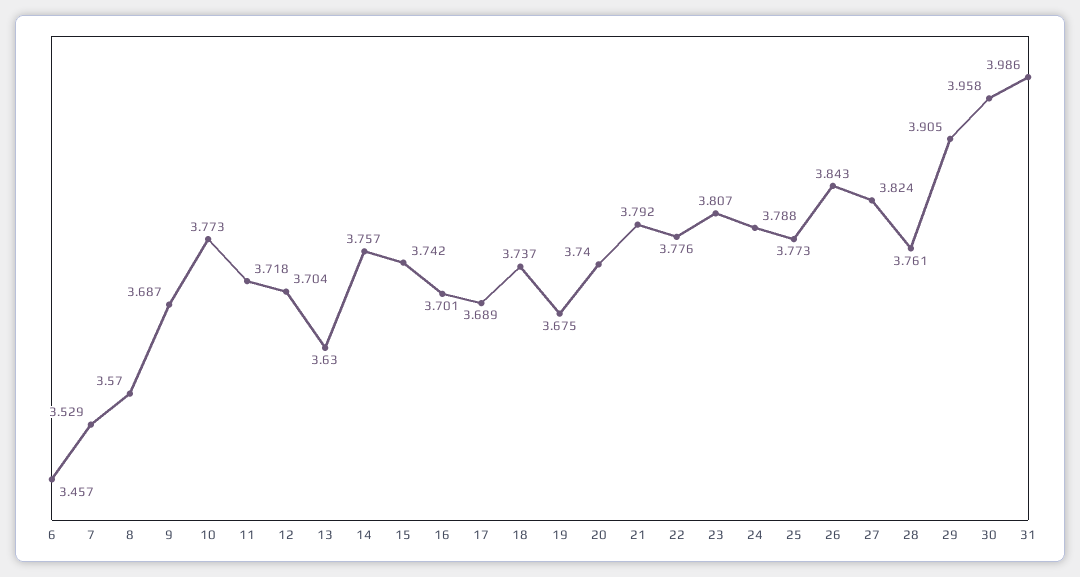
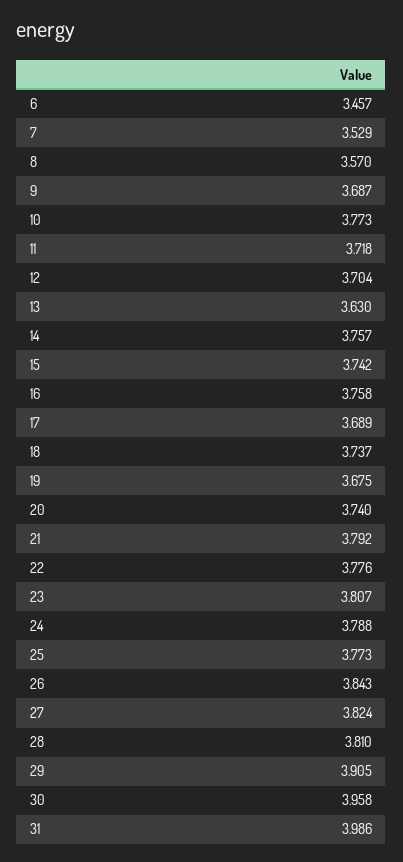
  {
    "6": 3.457,
    "7": 3.529,
    "8": 3.57,
    "9": 3.687,
    "10": 3.773,
    "11": 3.718,
    "12": 3.704,
    "13": 3.63,
    "14": 3.757,
    "15": 3.742,
-   "16": 3.701,
+   "16": 3.758,
    "17": 3.689,
    "18": 3.737,
    "19": 3.675,
    "20": 3.74,
    "21": 3.792,
    "22": 3.776,
    "23": 3.807,
    "24": 3.788,
    "25": 3.773,
    "26": 3.843,
    "27": 3.824,
-   "28": 3.761,
+   "28": 3.81,
    "29": 3.905,
    "30": 3.958,
    "31": 3.986
  }

